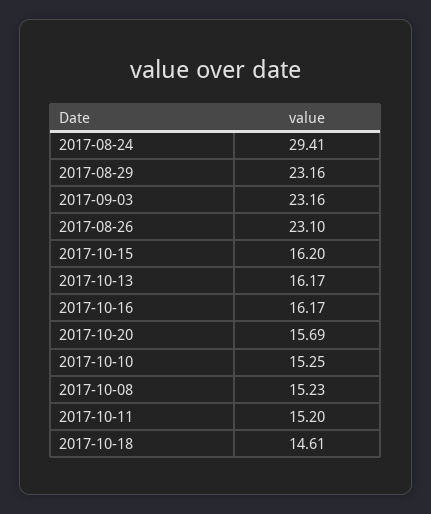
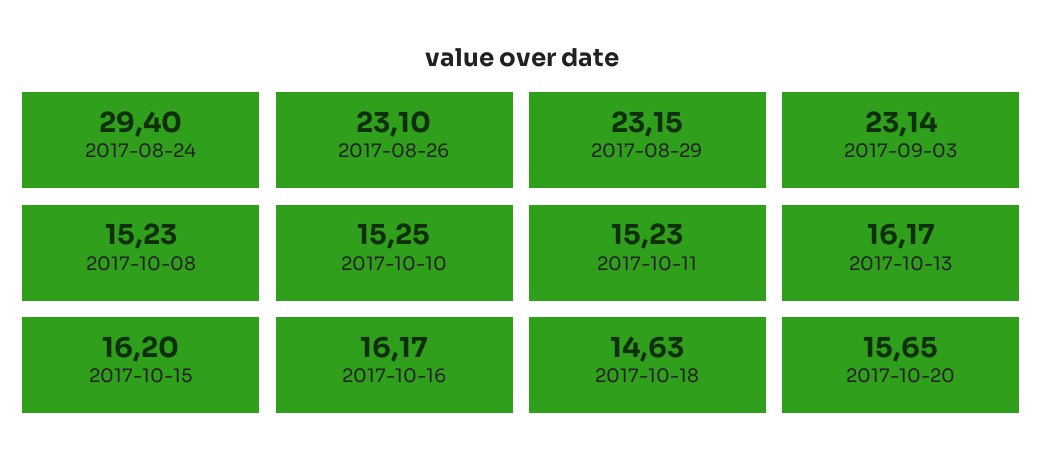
  {
-   "2017-08-24": 29.41,
+   "2017-08-24": 29.4,
-   "2017-08-29": 23.16,
+   "2017-08-29": 23.15,
-   "2017-09-03": 23.16,
+   "2017-09-03": 23.14,
    "2017-08-26": 23.1,
    "2017-10-15": 16.2,
    "2017-10-13": 16.17,
    "2017-10-16": 16.17,
-   "2017-10-20": 15.69,
+   "2017-10-20": 15.65,
    "2017-10-10": 15.25,
    "2017-10-08": 15.23,
-   "2017-10-11": 15.2,
+   "2017-10-11": 15.23,
-   "2017-10-18": 14.61
+   "2017-10-18": 14.63
  }

